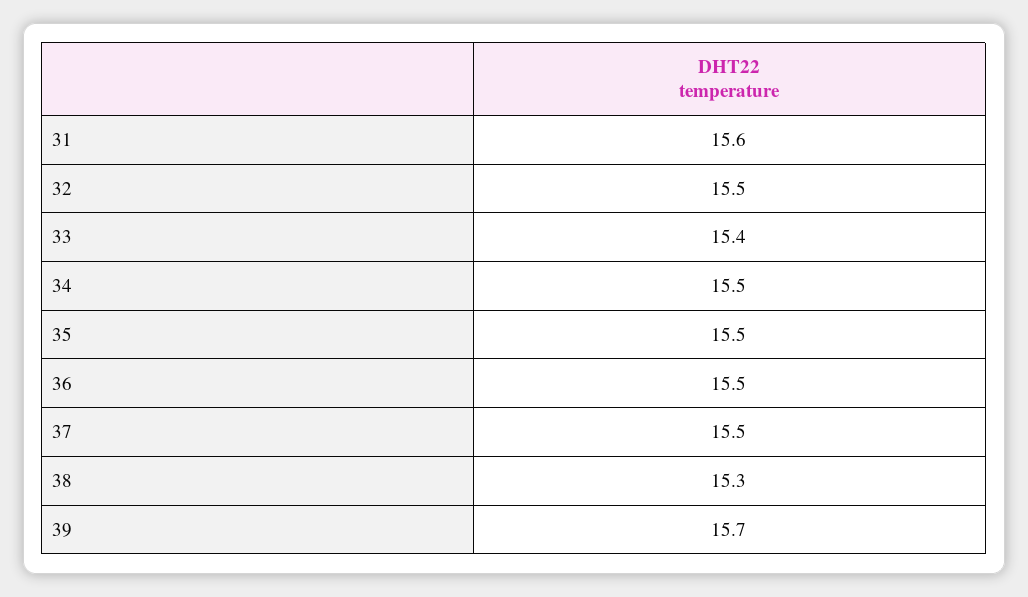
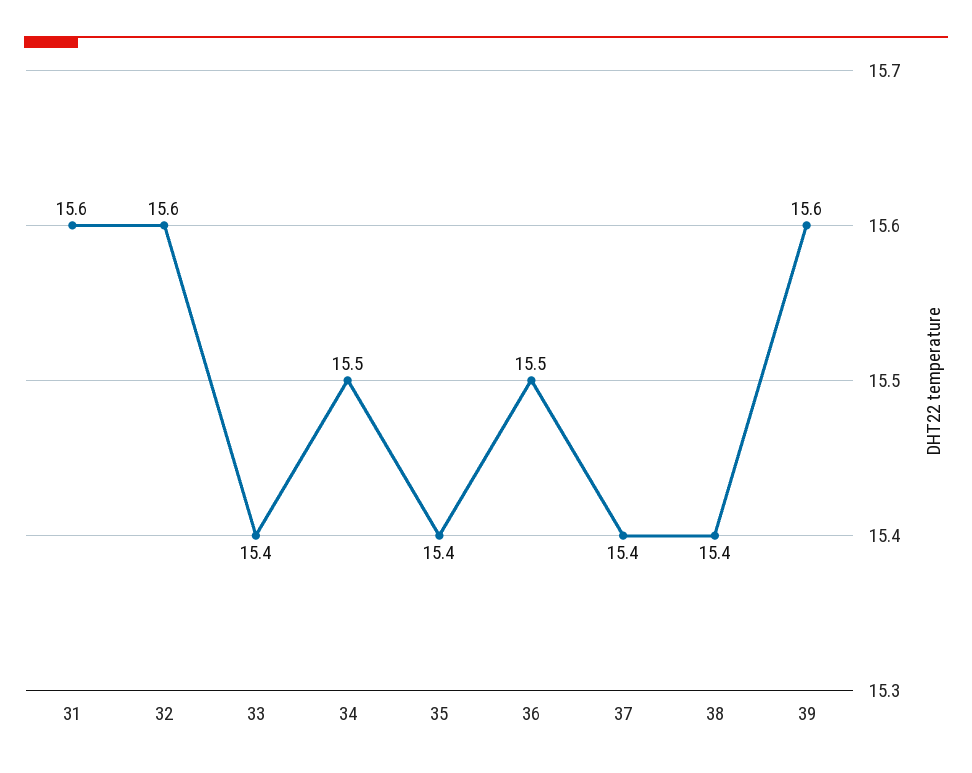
  {
    "31": 15.6,
-   "32": 15.5,
+   "32": 15.6,
    "33": 15.4,
    "34": 15.5,
-   "35": 15.5,
+   "35": 15.4,
    "36": 15.5,
-   "37": 15.5,
+   "37": 15.4,
-   "38": 15.3,
+   "38": 15.4,
-   "39": 15.7
+   "39": 15.6
  }

